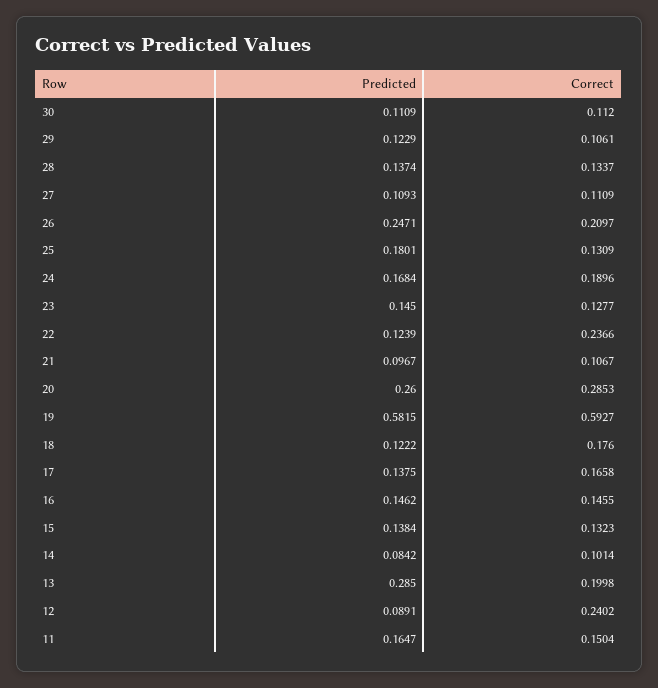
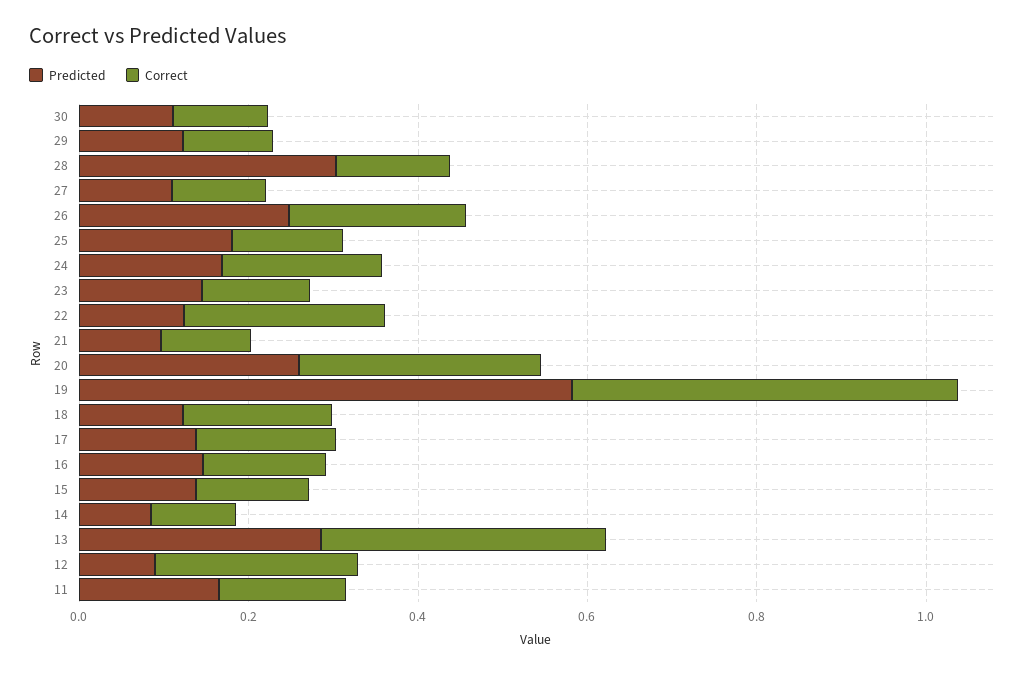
  {
    "Predicted": {
      "30": 0.1109,
      "29": 0.1229,
-     "28": 0.1374,
+     "28": 0.3,
      "27": 0.1093,
      "26": 0.2471,
      "25": 0.1801,
      "24": 0.1684,
      "23": 0.145,
      "22": 0.1239,
      "21": 0.0967,
      "20": 0.26,
      "19": 0.5815,
      "18": 0.1222,
      "17": 0.1375,
      "16": 0.1462,
      "15": 0.1384,
      "14": 0.0842,
      "13": 0.285,
      "12": 0.0891,
      "11": 0.1647
    },
    "Correct": {
      "30": 0.112,
      "29": 0.1061,
      "28": 0.1337,
      "27": 0.1109,
      "26": 0.2097,
      "25": 0.1309,
      "24": 0.1896,
      "23": 0.1277,
      "22": 0.2366,
      "21": 0.1067,
      "20": 0.2853,
-     "19": 0.5927,
+     "19": 0.45,
      "18": 0.176,
      "17": 0.1658,
      "16": 0.1455,
      "15": 0.1323,
      "14": 0.1014,
-     "13": 0.1998,
+     "13": 0.35,
      "12": 0.2402,
      "11": 0.1504
    }
  }

